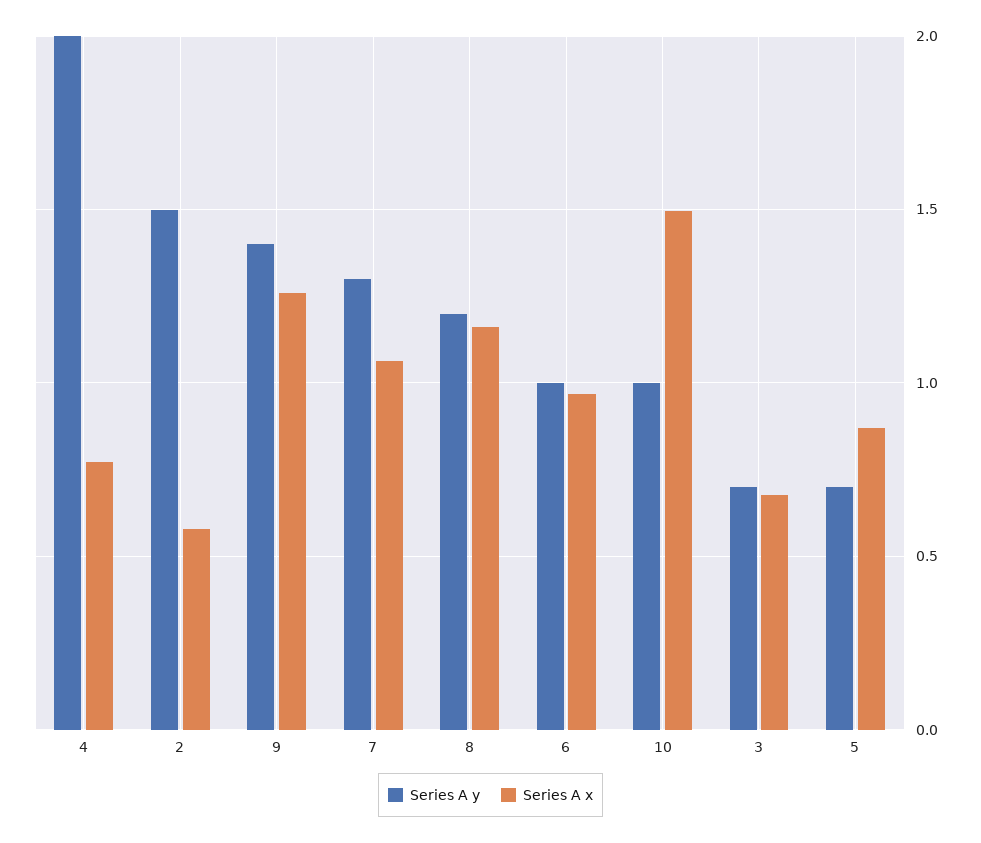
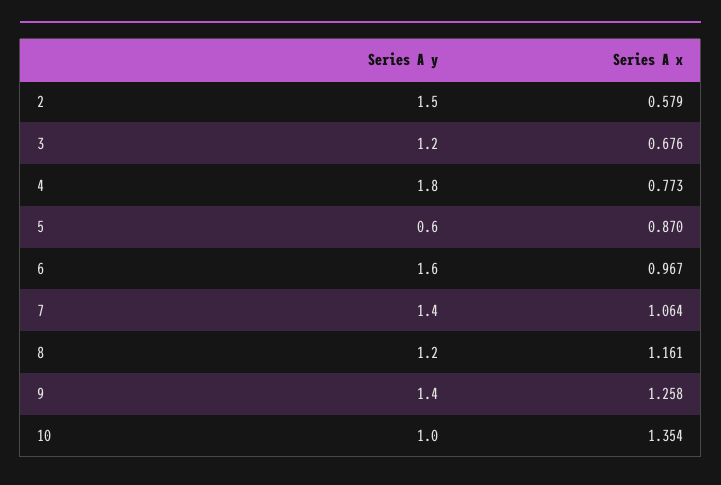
  {
    "Series A y": {
-     "4": 2,
+     "4": 1.8,
      "2": 1.5,
      "9": 1.4,
-     "7": 1.3,
+     "7": 1.4,
      "8": 1.2,
-     "6": 1,
+     "6": 1.6,
      "10": 1,
-     "3": 0.7,
+     "3": 1.2,
-     "5": 0.7
+     "5": 0.6
    },
    "Series A x": {
      "4": 0.773,
      "2": 0.579,
      "9": 1.258,
      "7": 1.064,
      "8": 1.161,
      "6": 0.967,
-     "10": 1.5,
+     "10": 1.354,
      "3": 0.676,
      "5": 0.87
    }
  }

